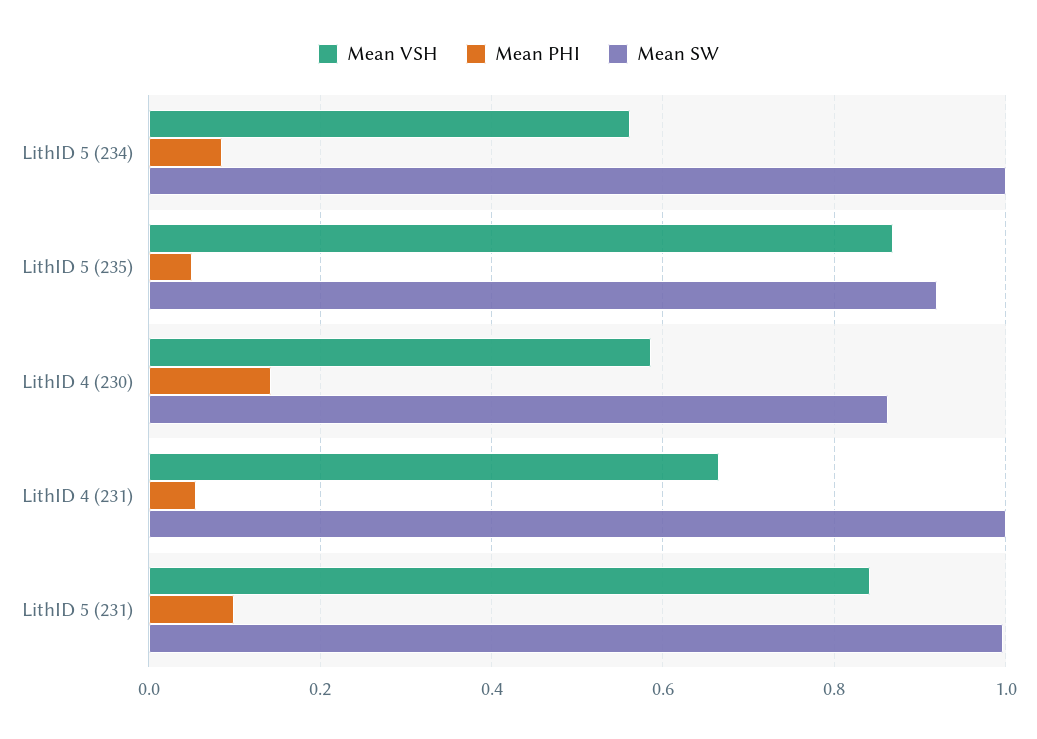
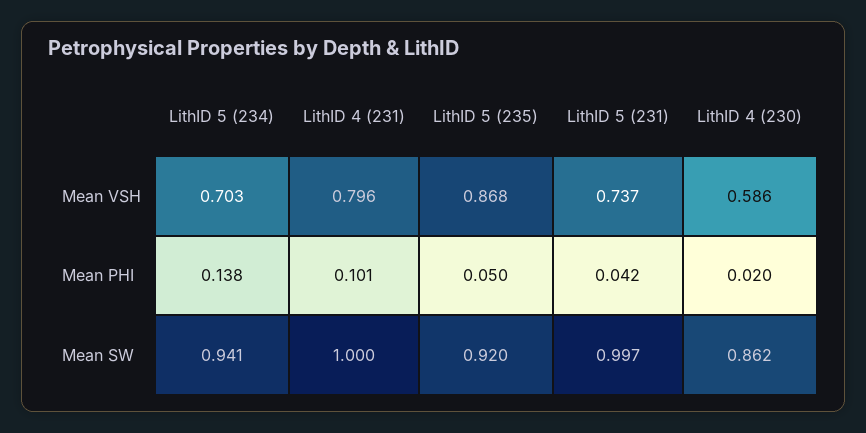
  {
    "Mean VSH": {
-     "LithID 5 (234)": 0.56,
+     "LithID 5 (234)": 0.703,
      "LithID 5 (235)": 0.868,
      "LithID 4 (230)": 0.586,
-     "LithID 4 (231)": 0.66,
+     "LithID 4 (231)": 0.796,
-     "LithID 5 (231)": 0.84
+     "LithID 5 (231)": 0.737
    },
    "Mean PHI": {
-     "LithID 5 (234)": 0.08,
+     "LithID 5 (234)": 0.138,
      "LithID 5 (235)": 0.05,
-     "LithID 4 (230)": 0.14,
+     "LithID 4 (230)": 0.02,
-     "LithID 4 (231)": 0.06,
+     "LithID 4 (231)": 0.101,
-     "LithID 5 (231)": 0.1
+     "LithID 5 (231)": 0.042
    },
    "Mean SW": {
-     "LithID 5 (234)": 1,
+     "LithID 5 (234)": 0.941,
      "LithID 5 (235)": 0.92,
      "LithID 4 (230)": 0.862,
      "LithID 4 (231)": 1,
      "LithID 5 (231)": 0.997
    }
  }

